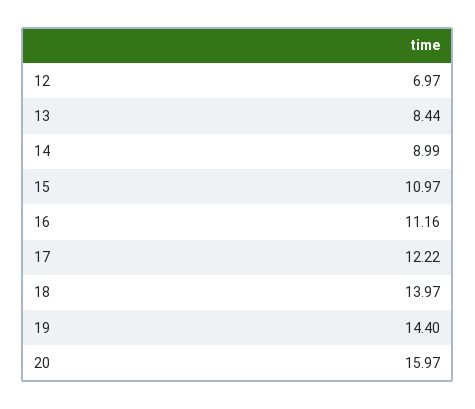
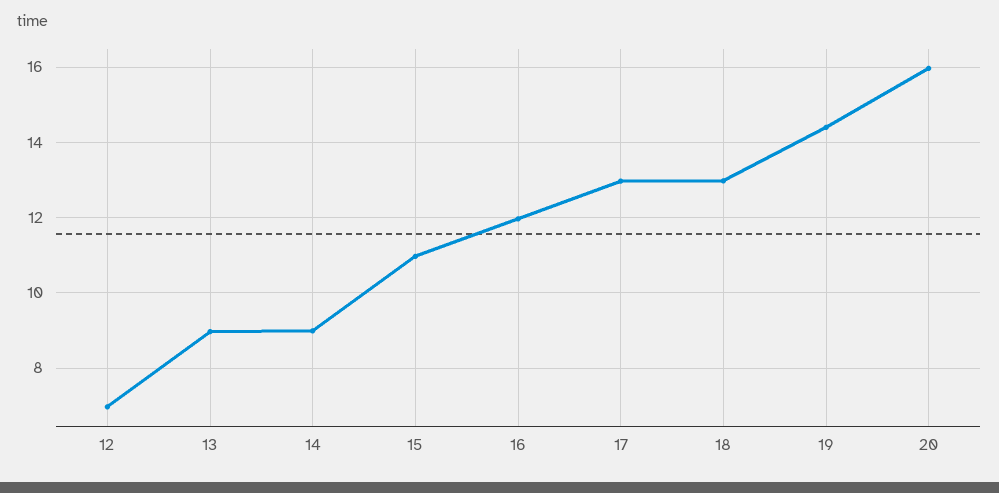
  {
    "12": 6.97,
-   "13": 8.44,
+   "13": 9,
    "14": 8.99,
    "15": 10.97,
-   "16": 11.16,
+   "16": 12,
-   "17": 12.22,
+   "17": 13,
-   "18": 13.97,
+   "18": 13,
    "19": 14.4,
    "20": 15.97
  }

